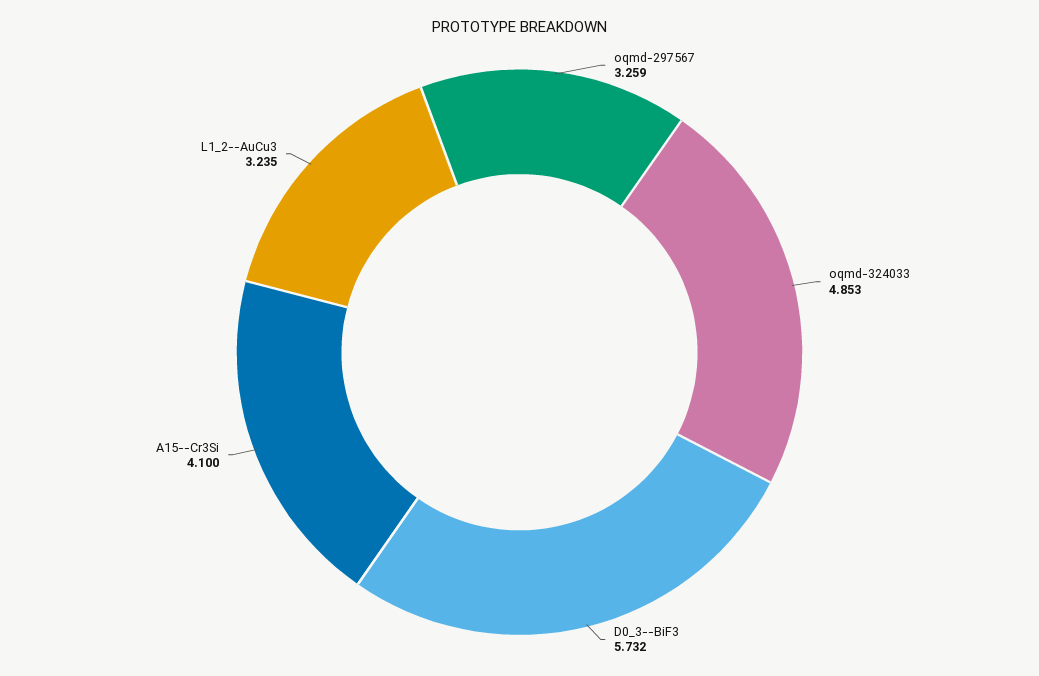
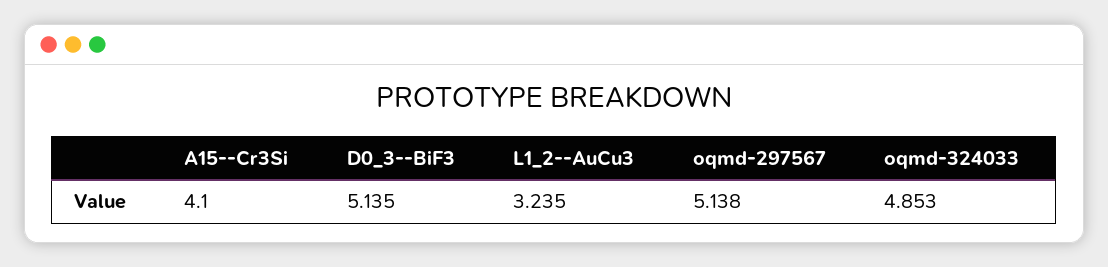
  {
-   "oqmd-297567": 3.259,
+   "oqmd-297567": 5.138,
    "oqmd-324033": 4.853,
-   "D0_3--BiF3": 5.732,
+   "D0_3--BiF3": 5.135,
    "A15--Cr3Si": 4.1,
    "L1_2--AuCu3": 3.235
  }

